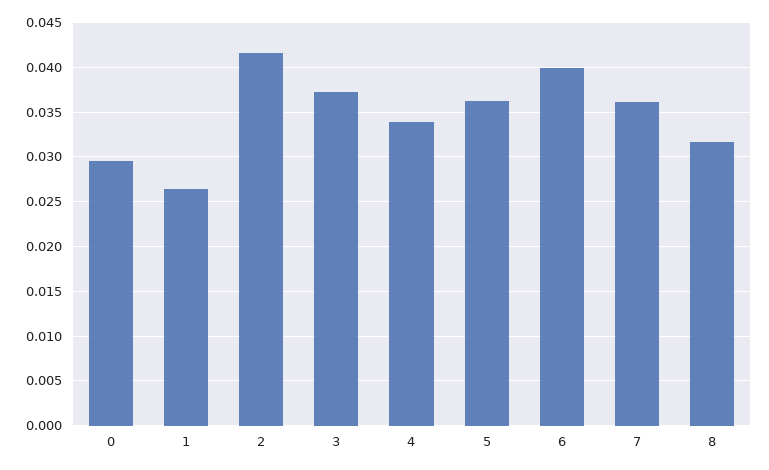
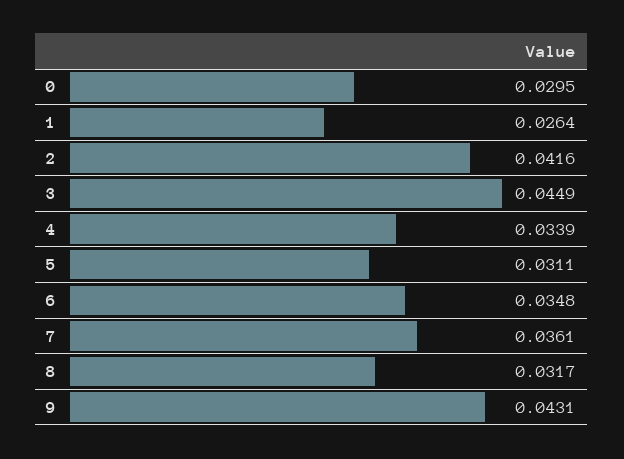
  {
    "0": 0.0295,
    "1": 0.0264,
    "2": 0.0416,
-   "3": 0.037,
+   "3": 0.0449,
    "4": 0.0339,
-   "5": 0.036,
+   "5": 0.0311,
-   "6": 0.04,
+   "6": 0.0348,
    "7": 0.0361,
-   "8": 0.0317
+   "8": 0.0317,
+   "9": 0.0431
  }

